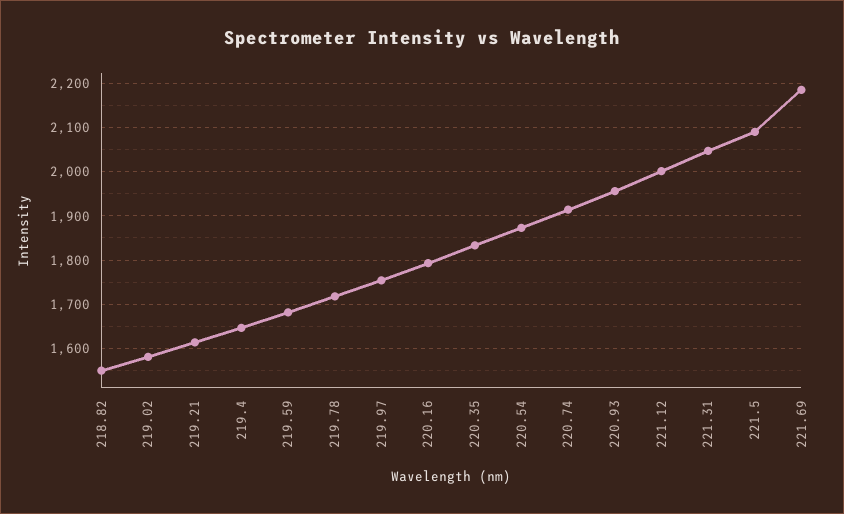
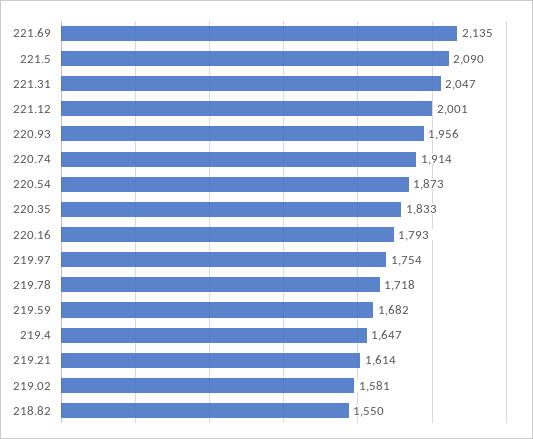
  {
    "218.82": 1550,
    "219.02": 1581,
    "219.21": 1614,
    "219.4": 1647,
    "219.59": 1682,
    "219.78": 1718,
    "219.97": 1754,
    "220.16": 1793,
    "220.35": 1833,
    "220.54": 1873,
    "220.74": 1914,
    "220.93": 1956,
    "221.12": 2001,
    "221.31": 2047,
    "221.5": 2090,
-   "221.69": 2180
+   "221.69": 2135
  }

